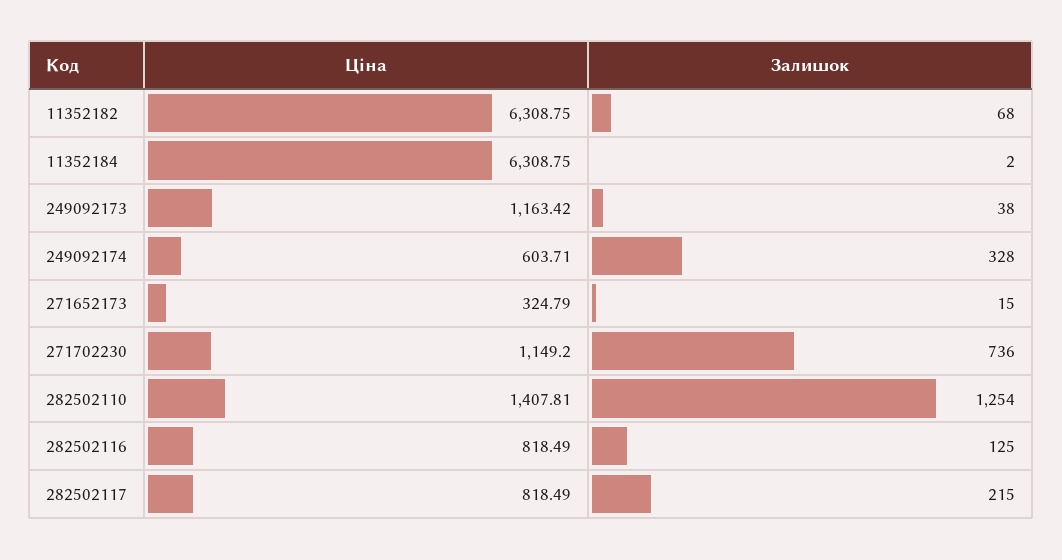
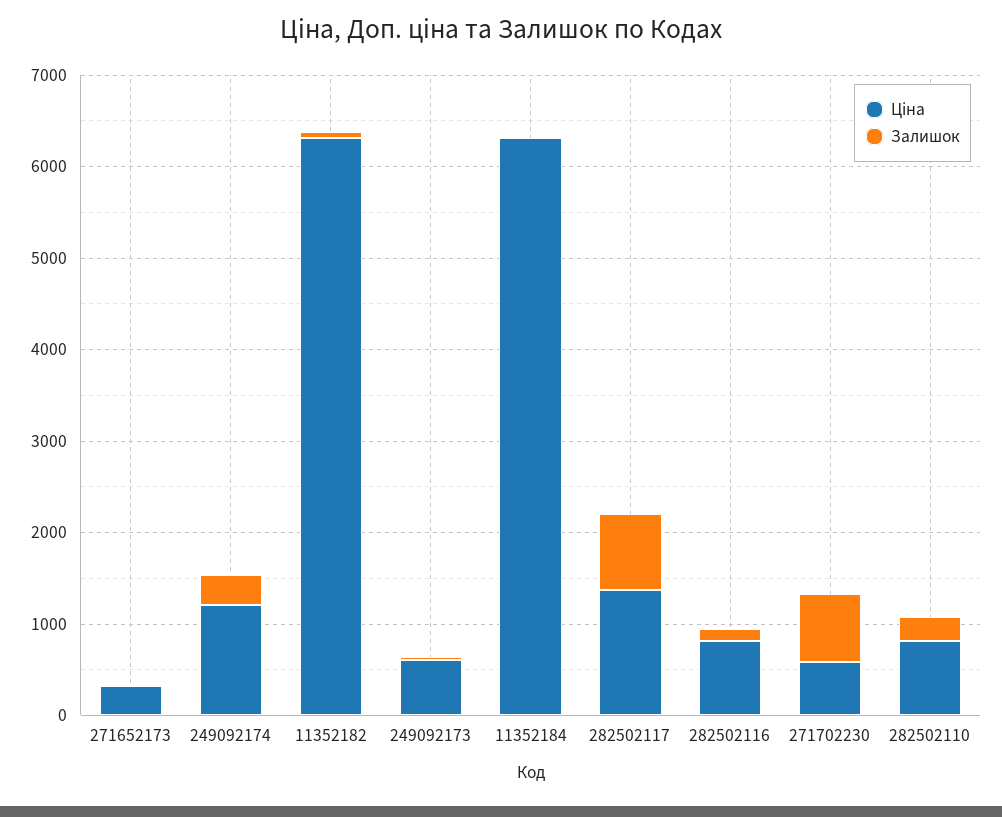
  {
    "Ціна": {
      "11352182": 6308.75,
      "11352184": 6308.75,
-     "249092173": 1163.42,
+     "249092173": 600,
-     "249092174": 603.71,
+     "249092174": 1200,
      "271652173": 324.79,
-     "271702230": 1149.2,
+     "271702230": 600,
-     "282502110": 1407.81,
+     "282502110": 800,
      "282502116": 818.49,
-     "282502117": 818.49
+     "282502117": 1400
    },
    "Залишок": {
      "11352182": 68,
      "11352184": 2,
      "249092173": 38,
      "249092174": 328,
      "271652173": 15,
      "271702230": 736,
-     "282502110": 1254,
+     "282502110": 200,
      "282502116": 125,
-     "282502117": 215
+     "282502117": 800
    }
  }

